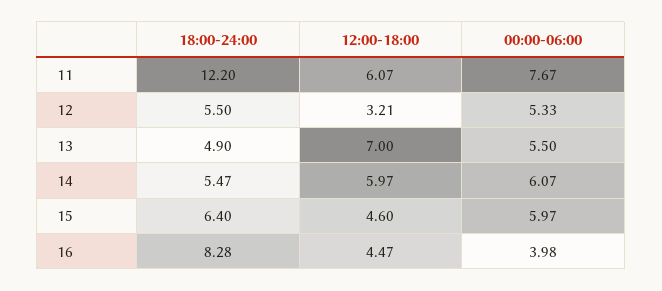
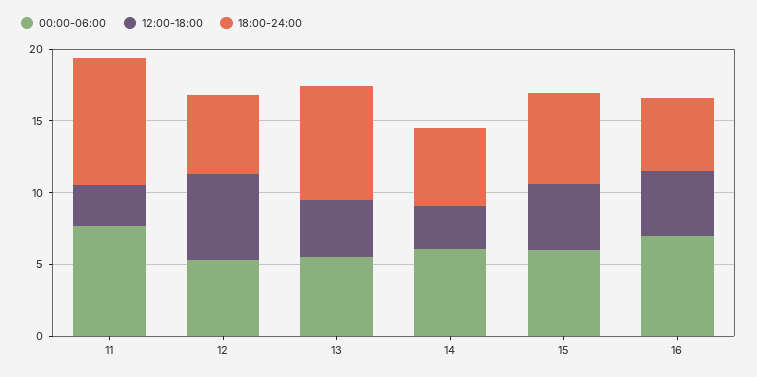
  {
    "18:00-24:00": {
-     "11": 12.2,
+     "11": 9,
      "12": 5.5,
-     "13": 4.9,
+     "13": 8,
      "14": 5.47,
      "15": 6.4,
-     "16": 8.28
+     "16": 5
    },
    "12:00-18:00": {
-     "11": 6.07,
+     "11": 3,
-     "12": 3.21,
+     "12": 6,
-     "13": 7,
+     "13": 4,
-     "14": 5.97,
+     "14": 3,
      "15": 4.6,
      "16": 4.47
    },
    "00:00-06:00": {
      "11": 7.67,
      "12": 5.33,
      "13": 5.5,
      "14": 6.07,
      "15": 5.97,
-     "16": 3.98
+     "16": 7
    }
  }

